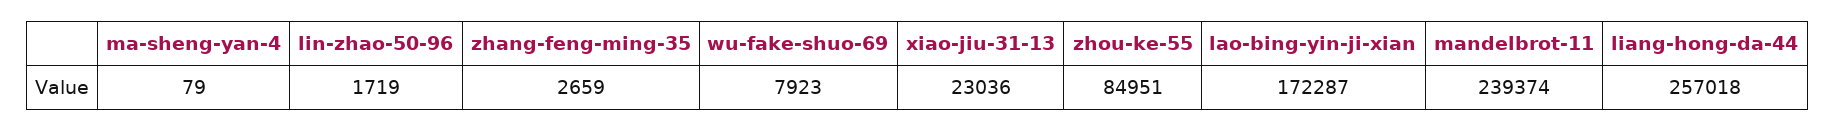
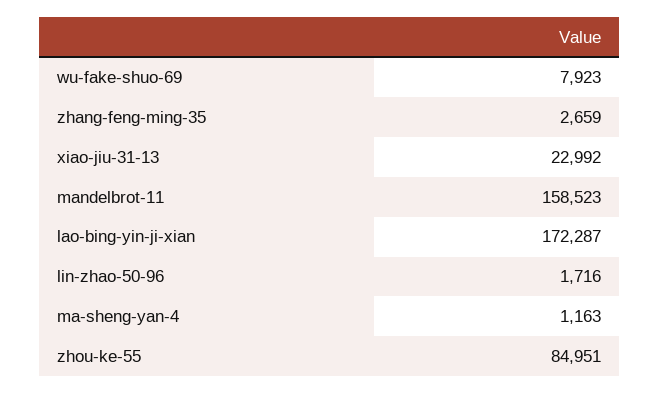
  {
-   "ma-sheng-yan-4": 79,
+   "ma-sheng-yan-4": 1163,
-   "lin-zhao-50-96": 1719,
+   "lin-zhao-50-96": 1716,
    "zhang-feng-ming-35": 2659,
    "wu-fake-shuo-69": 7923,
-   "xiao-jiu-31-13": 23036,
+   "xiao-jiu-31-13": 22992,
    "zhou-ke-55": 84951,
    "lao-bing-yin-ji-xian": 172287,
-   "mandelbrot-11": 239374,
+   "mandelbrot-11": 158523
-   "liang-hong-da-44": 257018
  }

